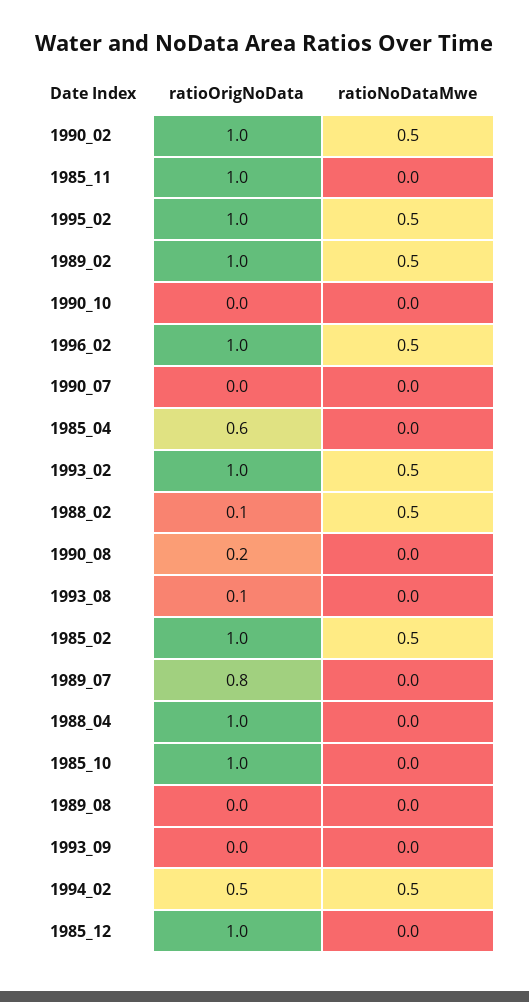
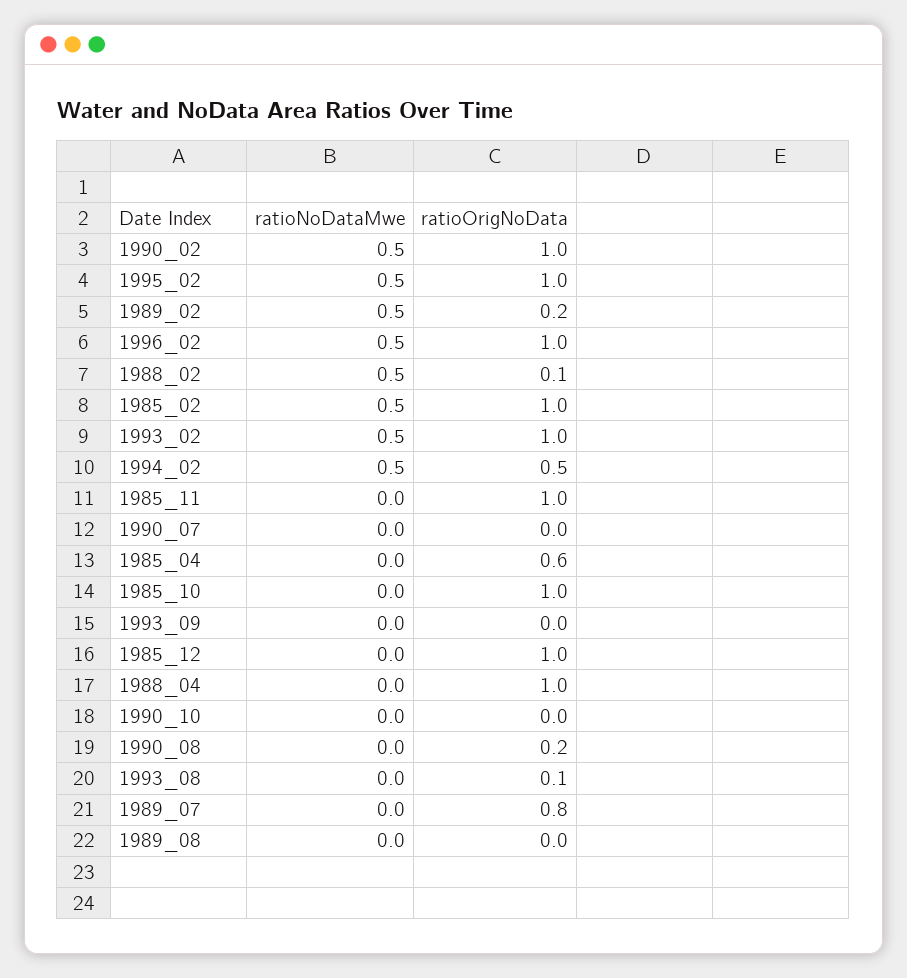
  {
    "ratioOrigNoData": {
      "1990_02": 1,
      "1985_11": 1,
      "1995_02": 1,
-     "1989_02": 1,
+     "1989_02": 0.2,
      "1990_10": 0,
      "1996_02": 1,
      "1990_07": 0,
      "1985_04": 0.6,
      "1993_02": 1,
      "1988_02": 0.1,
      "1990_08": 0.2,
      "1993_08": 0.1,
      "1985_02": 1,
      "1989_07": 0.8,
      "1988_04": 1,
      "1985_10": 1,
      "1989_08": 0,
      "1993_09": 0,
      "1994_02": 0.5,
      "1985_12": 1
    },
    "ratioNoDataMwe": {
      "1990_02": 0.5,
      "1985_11": 0,
      "1995_02": 0.5,
      "1989_02": 0.5,
      "1990_10": 0,
      "1996_02": 0.5,
      "1990_07": 0,
      "1985_04": 0,
      "1993_02": 0.5,
      "1988_02": 0.5,
      "1990_08": 0,
      "1993_08": 0,
      "1985_02": 0.5,
      "1989_07": 0,
      "1988_04": 0,
      "1985_10": 0,
      "1989_08": 0,
      "1993_09": 0,
      "1994_02": 0.5,
      "1985_12": 0
    }
  }

